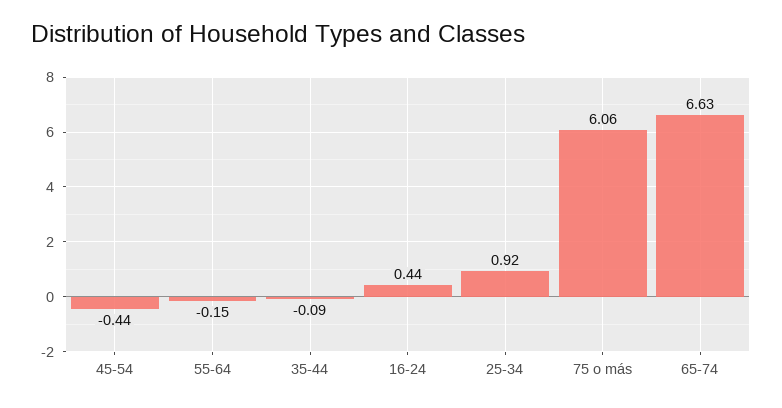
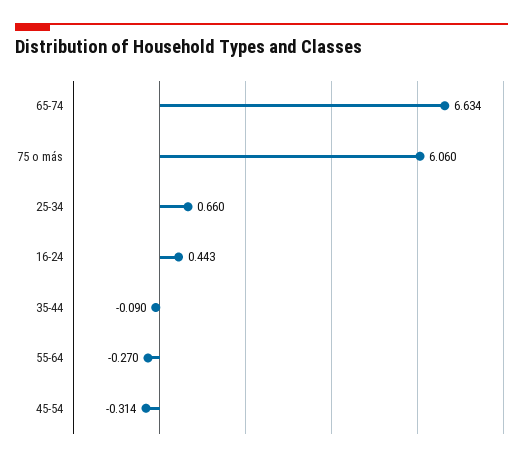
  {
-   "45-54": -0.44,
+   "45-54": -0.314,
-   "55-64": -0.15,
+   "55-64": -0.27,
    "35-44": -0.09,
    "16-24": 0.443,
-   "25-34": 0.92,
+   "25-34": 0.66,
    "75 o más": 6.06,
    "65-74": 6.634
  }

